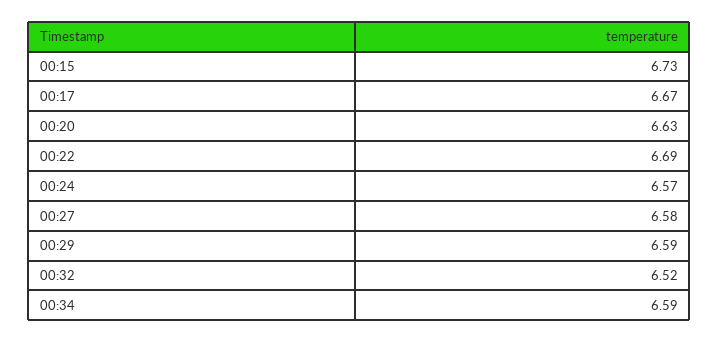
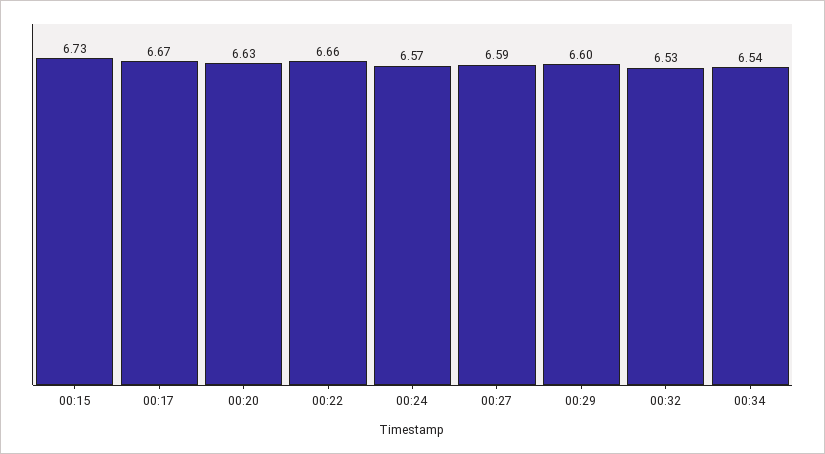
  {
    "00:15": 6.73,
    "00:17": 6.67,
    "00:20": 6.63,
-   "00:22": 6.69,
+   "00:22": 6.66,
    "00:24": 6.57,
-   "00:27": 6.58,
+   "00:27": 6.59,
-   "00:29": 6.59,
+   "00:29": 6.6,
-   "00:32": 6.52,
+   "00:32": 6.53,
-   "00:34": 6.59
+   "00:34": 6.54
  }

